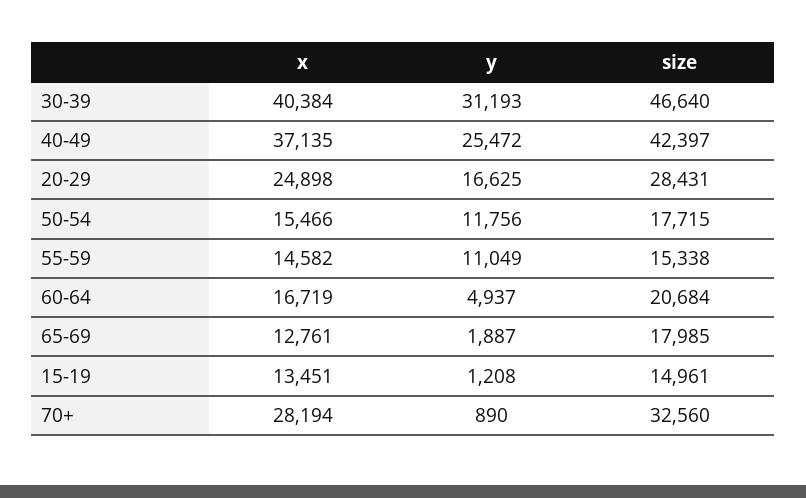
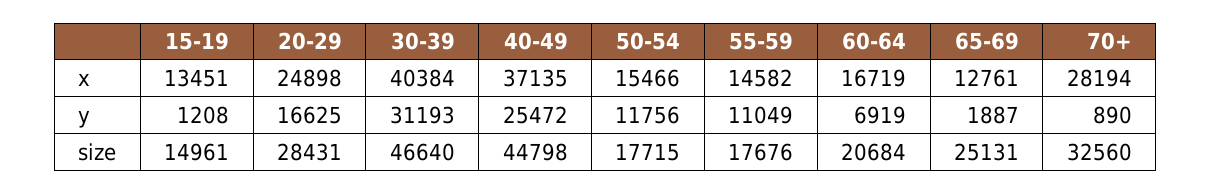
  {
    "x": {
      "30-39": 40384,
      "40-49": 37135,
      "20-29": 24898,
      "50-54": 15466,
      "55-59": 14582,
      "60-64": 16719,
      "65-69": 12761,
      "15-19": 13451,
      "70+": 28194
    },
    "y": {
      "30-39": 31193,
      "40-49": 25472,
      "20-29": 16625,
      "50-54": 11756,
      "55-59": 11049,
-     "60-64": 4937,
+     "60-64": 6919,
      "65-69": 1887,
      "15-19": 1208,
      "70+": 890
    },
    "size": {
      "30-39": 46640,
-     "40-49": 42397,
+     "40-49": 44798,
      "20-29": 28431,
      "50-54": 17715,
-     "55-59": 15338,
+     "55-59": 17676,
      "60-64": 20684,
-     "65-69": 17985,
+     "65-69": 25131,
      "15-19": 14961,
      "70+": 32560
    }
  }

